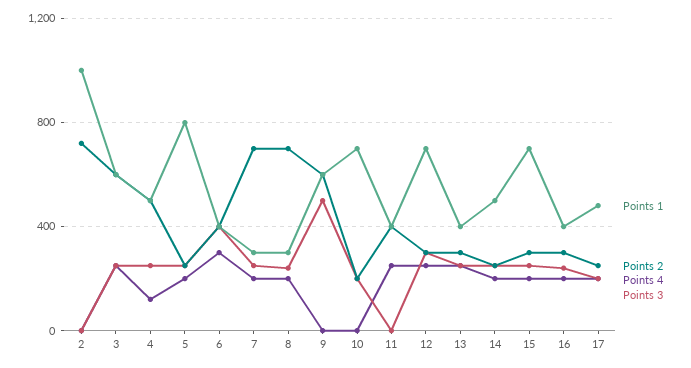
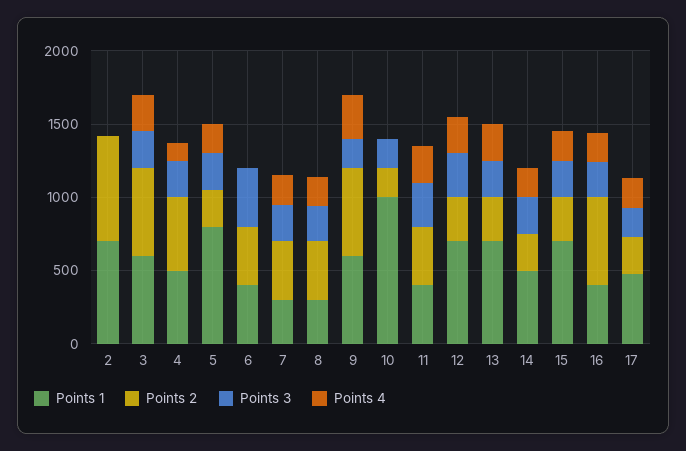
  {
    "Points 1": {
-     "2": 1000,
+     "2": 700,
      "3": 600,
      "4": 500,
      "5": 800,
      "6": 400,
      "7": 300,
      "8": 300,
      "9": 600,
-     "10": 700,
+     "10": 1000,
      "11": 400,
      "12": 700,
-     "13": 400,
+     "13": 700,
      "14": 500,
      "15": 700,
      "16": 400,
      "17": 500
    },
    "Points 2": {
      "2": 700,
      "3": 600,
      "4": 500,
      "5": 250,
      "6": 400,
-     "7": 700,
+     "7": 400,
-     "8": 700,
+     "8": 400,
      "9": 600,
      "10": 200,
      "11": 400,
      "12": 300,
      "13": 300,
      "14": 250,
      "15": 300,
-     "16": 300,
+     "16": 600,
      "17": 250
    },
    "Points 4": {
      "2": 0,
      "3": 250,
      "4": 100,
      "5": 200,
-     "6": 300,
+     "6": 0,
      "7": 200,
      "8": 200,
-     "9": 0,
+     "9": 300,
      "10": 0,
      "11": 250,
      "12": 250,
      "13": 250,
      "14": 200,
      "15": 200,
      "16": 200,
      "17": 200
    },
    "Points 3": {
      "2": 0,
      "3": 250,
      "4": 250,
      "5": 250,
      "6": 400,
      "7": 250,
      "8": 250,
-     "9": 500,
+     "9": 200,
      "10": 200,
-     "11": 0,
+     "11": 300,
      "12": 300,
      "13": 250,
      "14": 250,
      "15": 250,
      "16": 250,
      "17": 200
    }
  }

